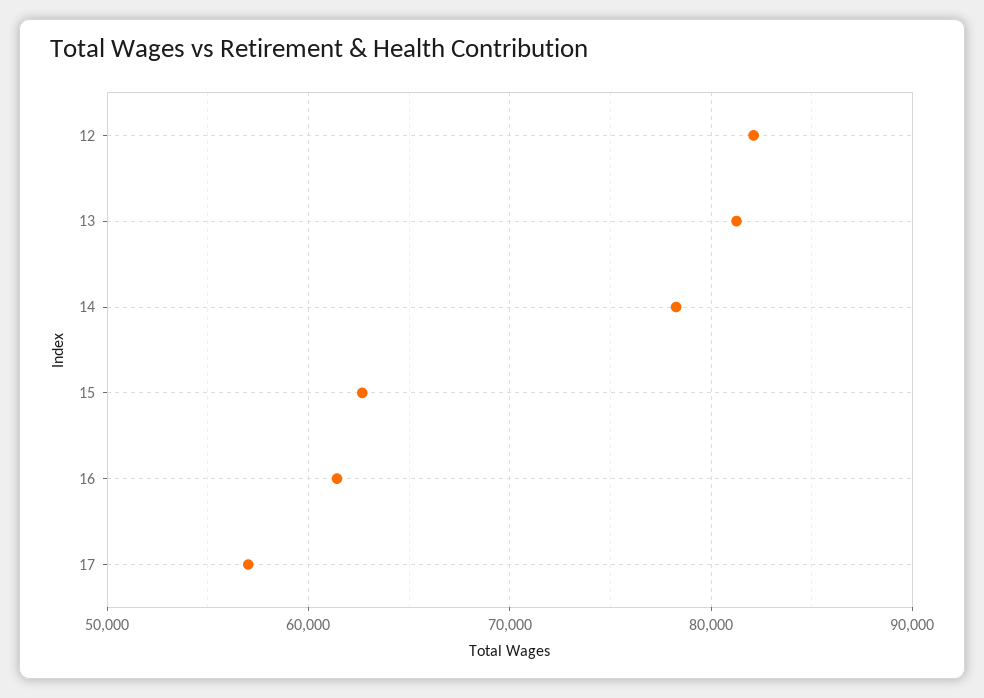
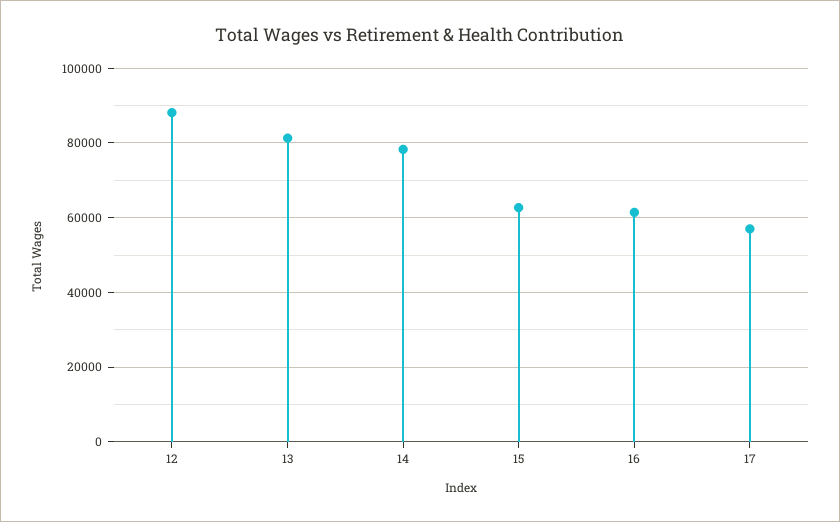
  {
-   "12": 82000,
+   "12": 88000,
    "13": 81000,
    "14": 78000,
    "15": 63000,
    "16": 61000,
    "17": 57000
  }

